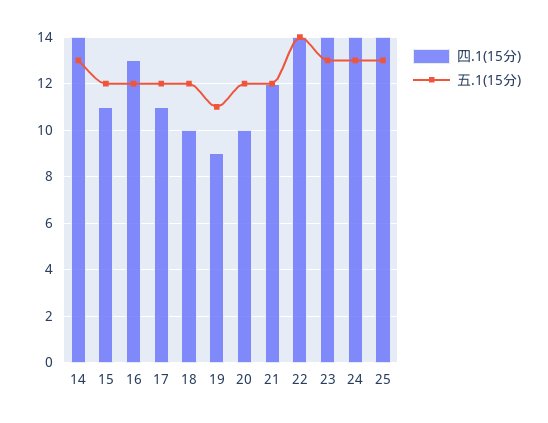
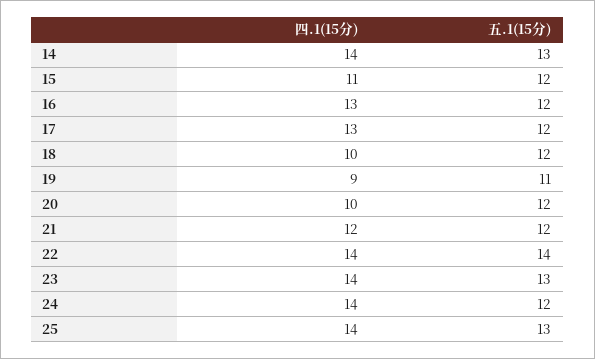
  {
    "四.1(15分)": {
      "14": 14,
      "15": 11,
      "16": 13,
-     "17": 11,
+     "17": 13,
      "18": 10,
      "19": 9,
      "20": 10,
      "21": 12,
      "22": 14,
      "23": 14,
      "24": 14,
      "25": 14
    },
    "五.1(15分)": {
      "14": 13,
      "15": 12,
      "16": 12,
      "17": 12,
      "18": 12,
      "19": 11,
      "20": 12,
      "21": 12,
      "22": 14,
      "23": 13,
-     "24": 13,
+     "24": 12,
      "25": 13
    }
  }

